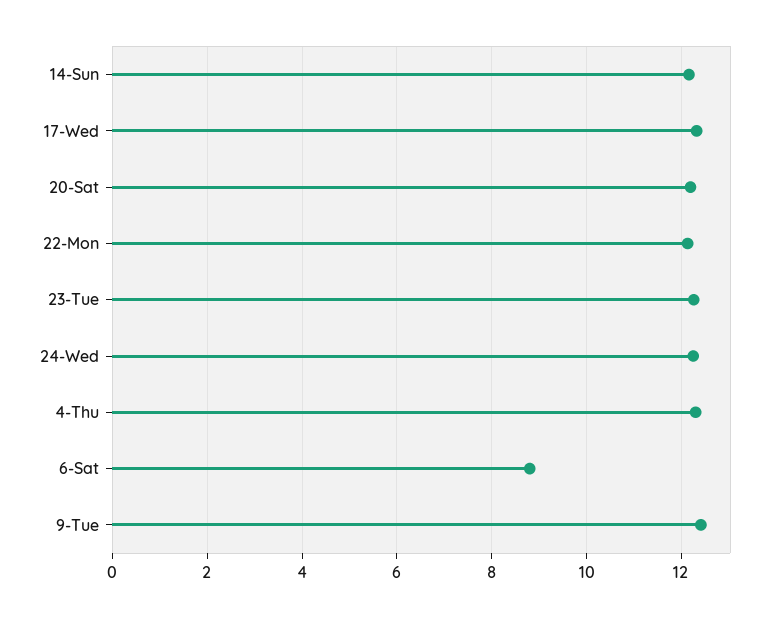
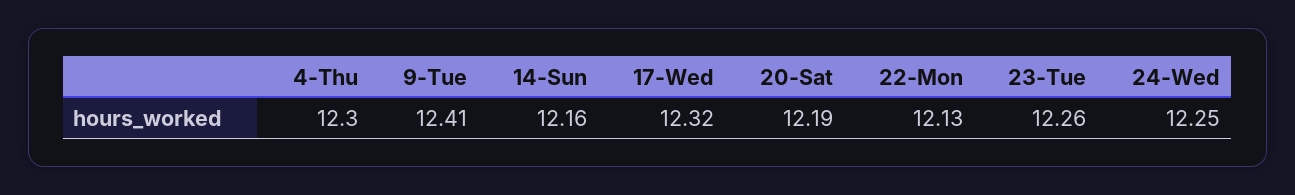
  {
    "14-Sun": 12.16,
    "17-Wed": 12.32,
    "20-Sat": 12.19,
    "22-Mon": 12.13,
    "23-Tue": 12.26,
    "24-Wed": 12.25,
    "4-Thu": 12.3,
-   "6-Sat": 8.8,
    "9-Tue": 12.41
  }

